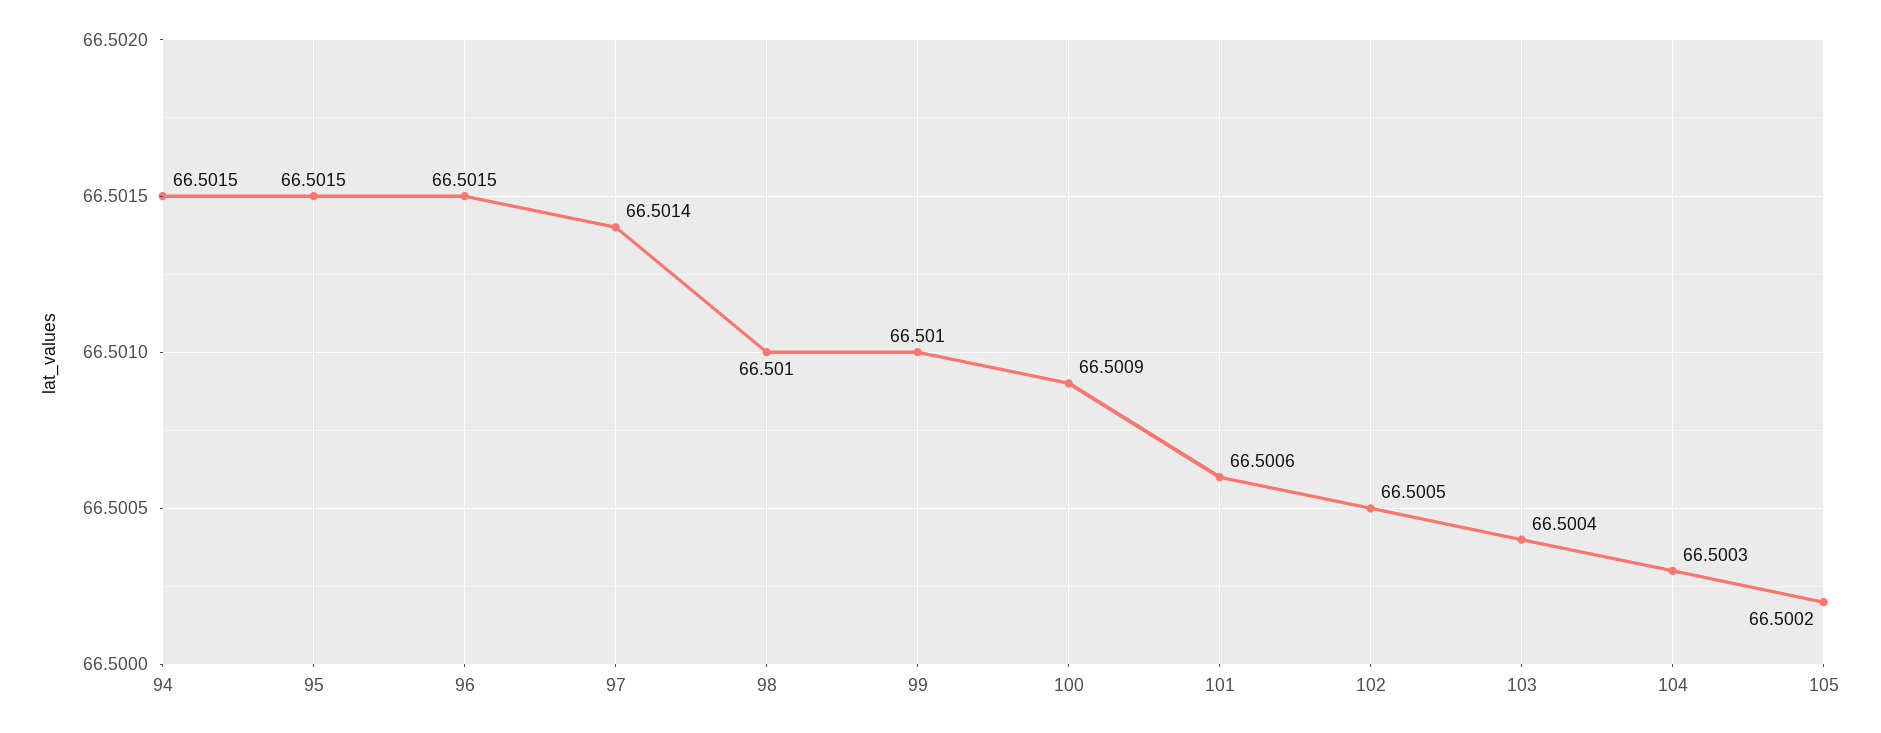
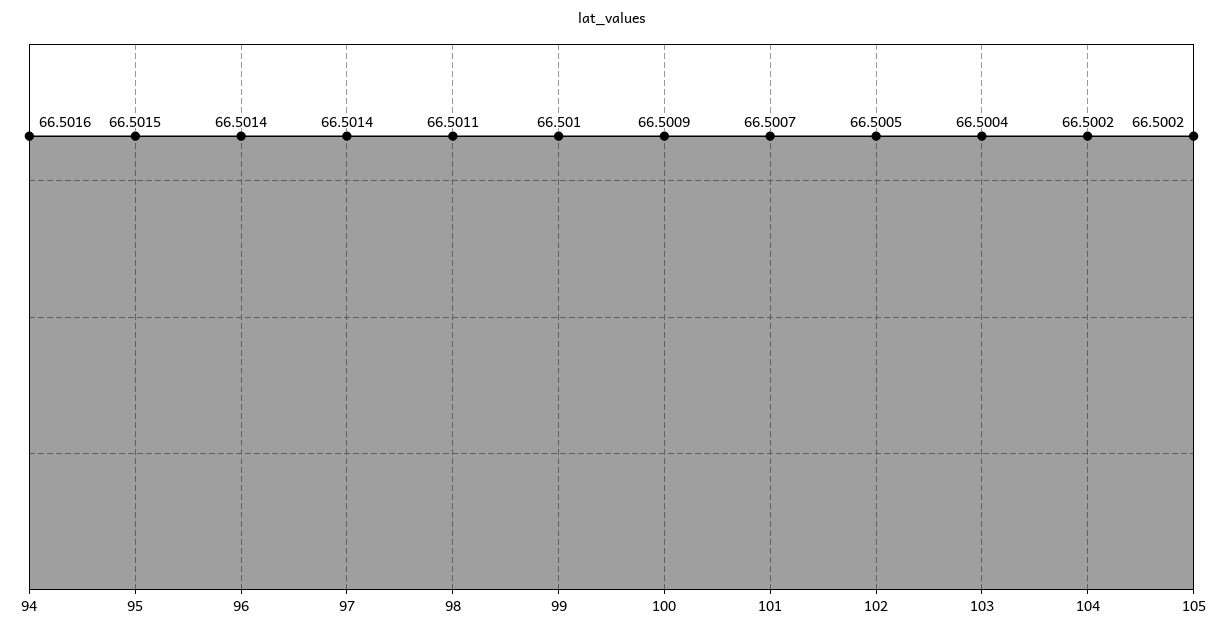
  {
-   "94": 66.5015,
+   "94": 66.5016,
    "95": 66.5015,
-   "96": 66.5015,
+   "96": 66.5014,
    "97": 66.5014,
-   "98": 66.501,
+   "98": 66.5011,
    "99": 66.501,
    "100": 66.5009,
-   "101": 66.5006,
+   "101": 66.5007,
    "102": 66.5005,
    "103": 66.5004,
-   "104": 66.5003,
+   "104": 66.5002,
    "105": 66.5002
  }

